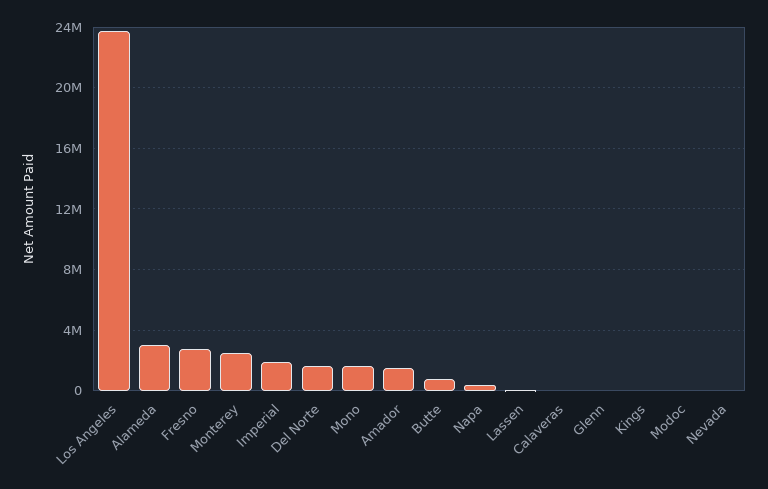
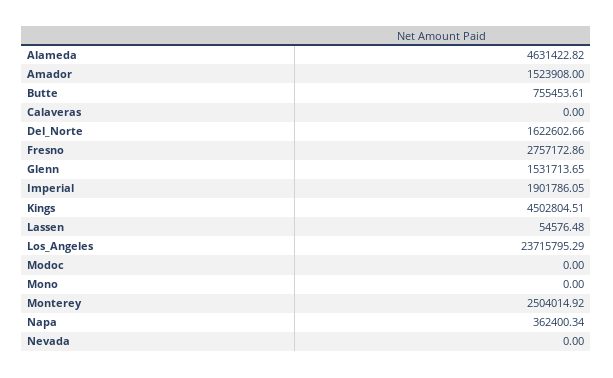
  {
    "Los Angeles": 23715795.29,
-   "Alameda": 3000000,
+   "Alameda": 4631422.82,
    "Fresno": 2757172.86,
    "Monterey": 2504014.92,
    "Imperial": 1901786.05,
    "Del Norte": 1622602.66,
-   "Mono": 1500000,
+   "Mono": 0,
    "Amador": 1523908,
    "Butte": 755453.61,
    "Napa": 362400.34,
    "Lassen": 54576.48,
    "Calaveras": 0,
-   "Glenn": 0,
+   "Glenn": 1531713.65,
-   "Kings": 0,
+   "Kings": 4502804.51,
    "Modoc": 0,
    "Nevada": 0
  }

